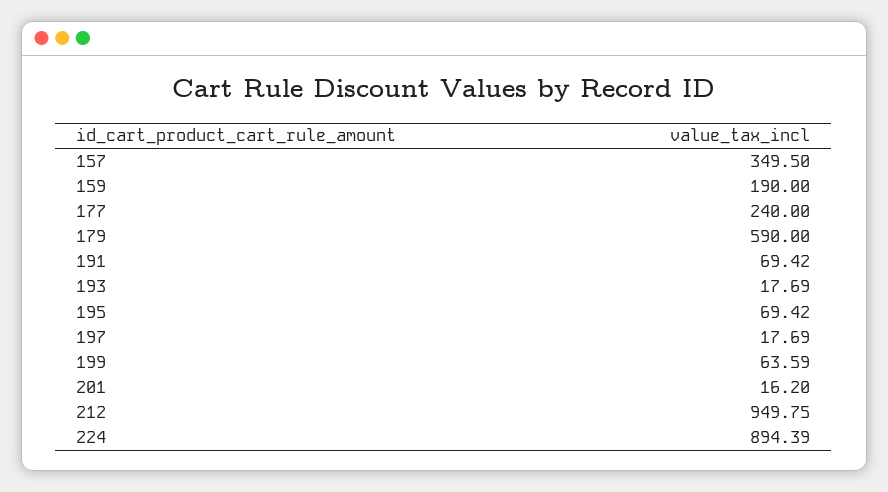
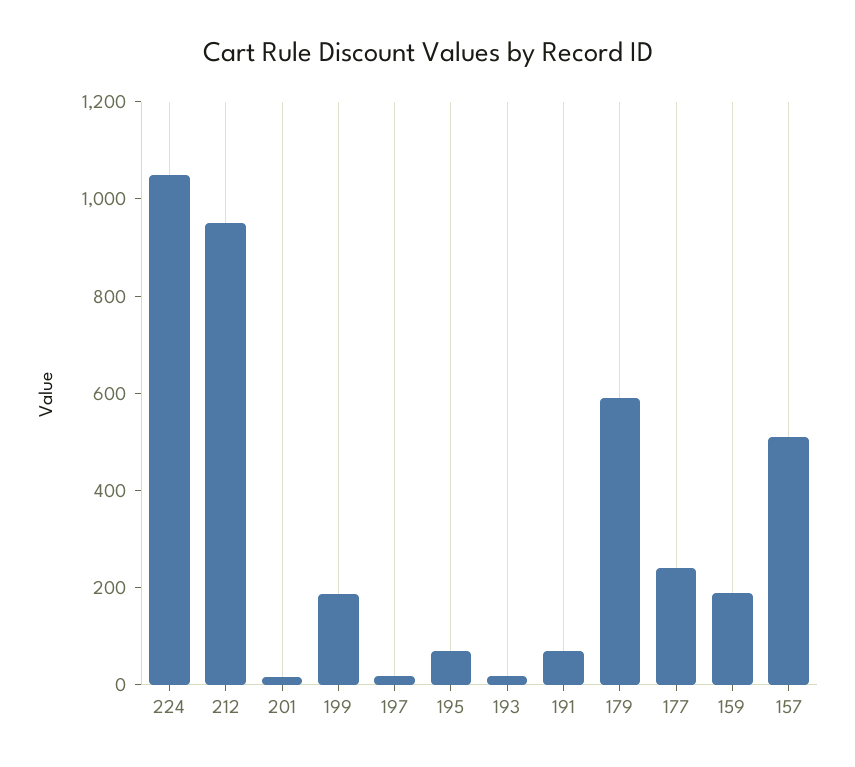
  {
-   "157": 349.5,
+   "157": 500,
    "159": 190,
    "177": 240,
    "179": 590,
    "191": 69.42,
    "193": 17.69,
    "195": 69.42,
    "197": 17.69,
-   "199": 63.59,
+   "199": 200,
    "201": 16.2,
    "212": 949.75,
-   "224": 894.39
+   "224": 1050
  }

